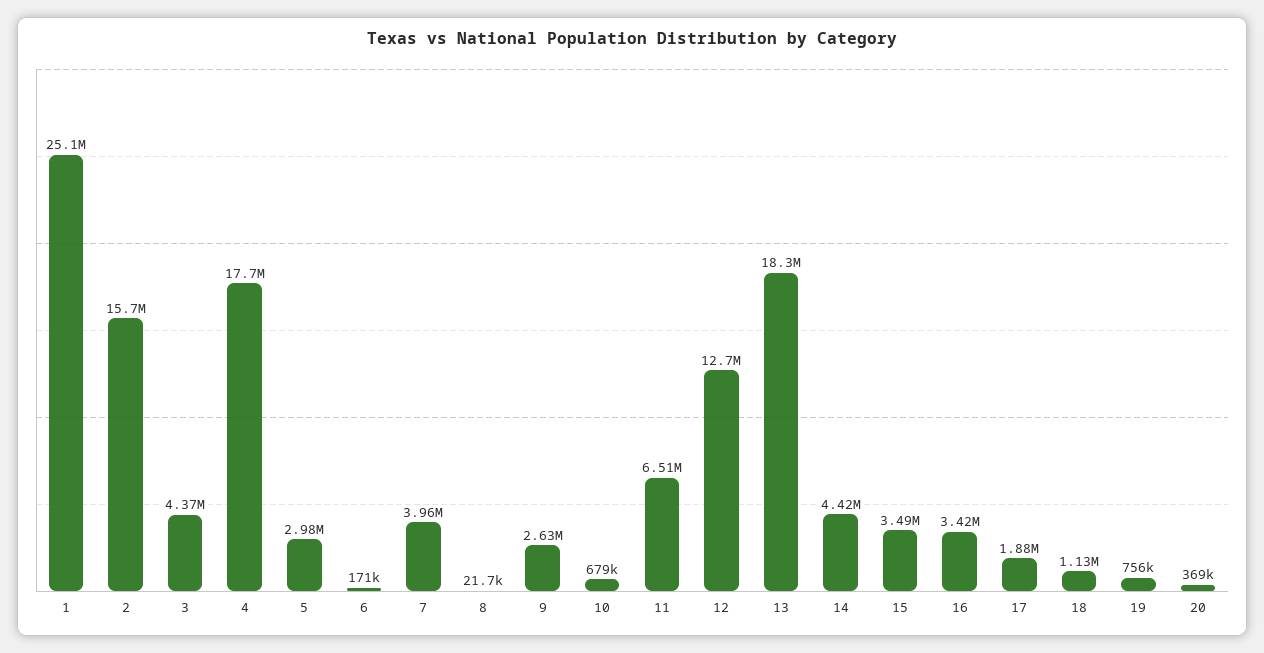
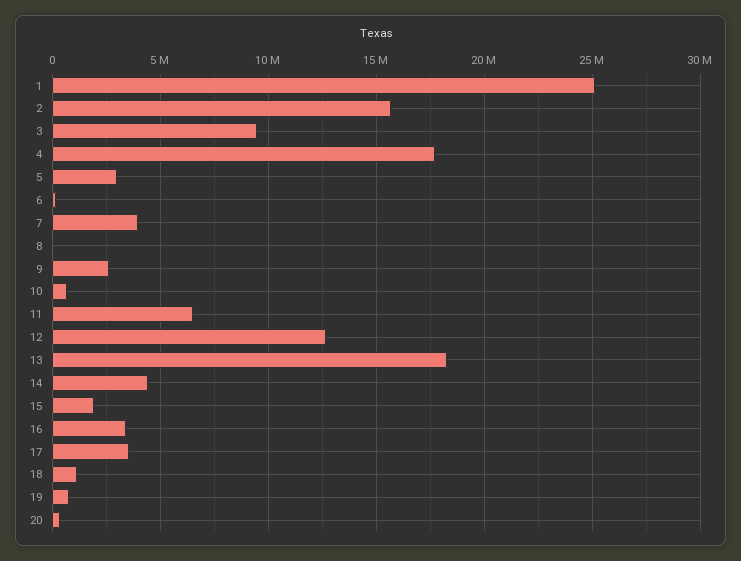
  {
    "1": 25100000,
    "2": 15700000,
-   "3": 4370000,
+   "3": 9500000,
    "4": 17700000,
    "5": 2980000,
    "6": 171000,
    "7": 3960000,
    "8": 21700,
    "9": 2630000,
    "10": 679000,
    "11": 6510000,
    "12": 12700000,
    "13": 18300000,
    "14": 4420000,
-   "15": 3490000,
+   "15": 2000000,
    "16": 3420000,
-   "17": 1880000,
+   "17": 3500000,
    "18": 1130000,
    "19": 756000,
    "20": 369000
  }

